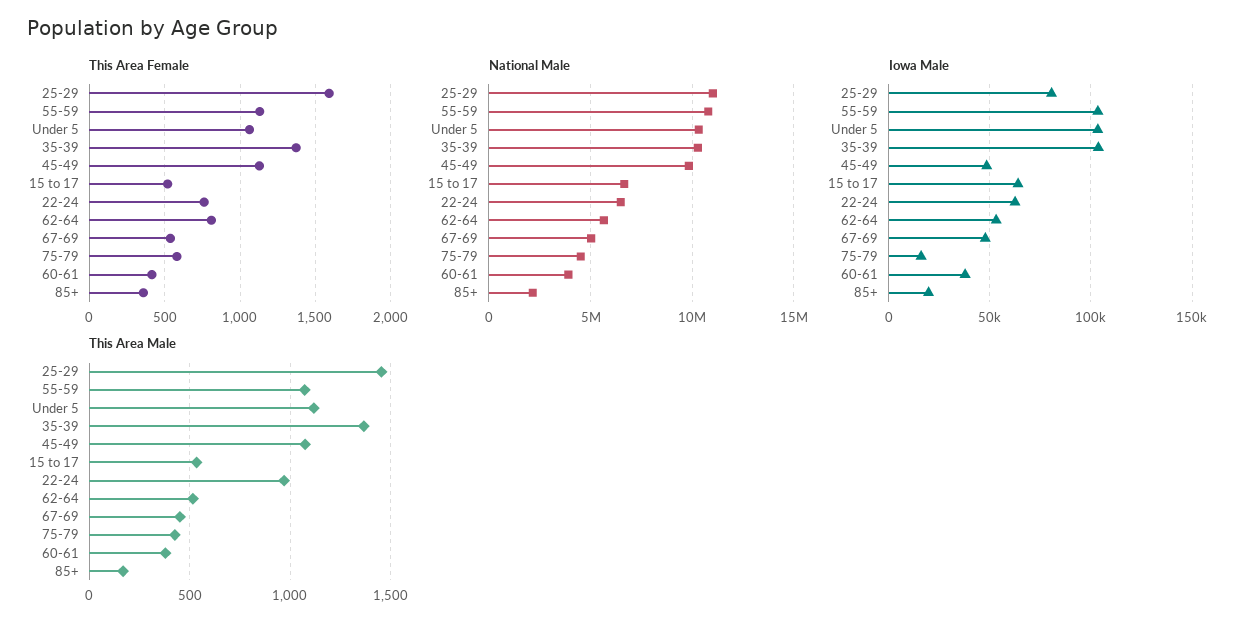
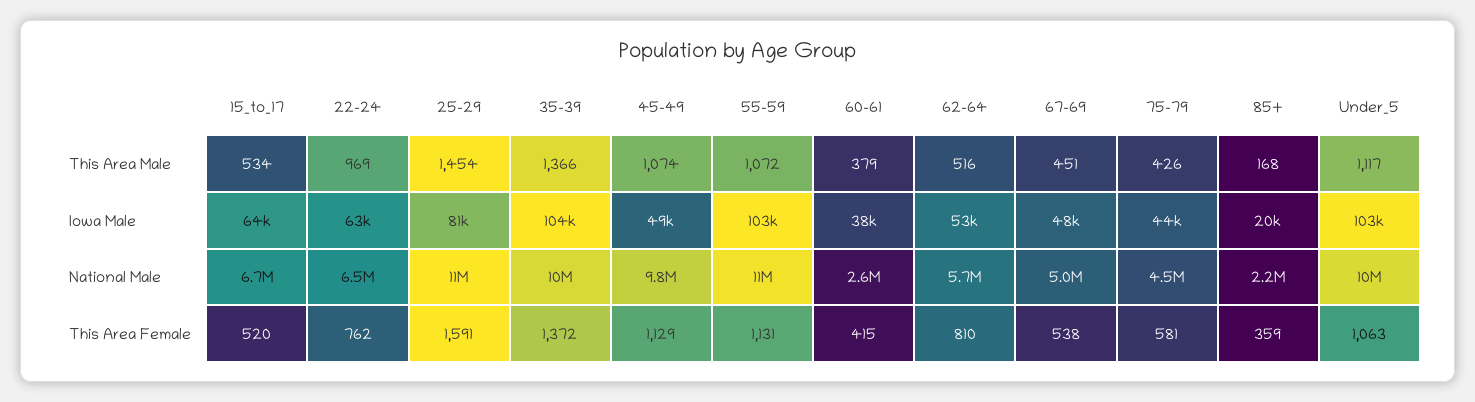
  {
    "This Area Female": {
      "25-29": 1591,
      "55-59": 1131,
      "Under 5": 1063,
      "35-39": 1372,
      "45-49": 1129,
      "15 to 17": 520,
      "22-24": 762,
      "62-64": 810,
      "67-69": 538,
      "75-79": 581,
      "60-61": 415,
      "85+": 359
    },
    "National Male": {
      "25-29": 11000000,
      "55-59": 11000000,
      "Under 5": 10000000,
      "35-39": 10000000,
      "45-49": 9800000,
      "15 to 17": 6700000,
      "22-24": 6500000,
      "62-64": 5700000,
      "67-69": 5000000,
      "75-79": 4500000,
-     "60-61": 4000000,
+     "60-61": 2600000,
      "85+": 2200000
    },
    "Iowa Male": {
      "25-29": 81000,
      "55-59": 103000,
      "Under 5": 103000,
      "35-39": 104000,
      "45-49": 49000,
      "15 to 17": 64000,
      "22-24": 63000,
      "62-64": 53000,
      "67-69": 48000,
-     "75-79": 15000,
+     "75-79": 44000,
      "60-61": 38000,
      "85+": 20000
    },
    "This Area Male": {
      "25-29": 1454,
      "55-59": 1072,
      "Under 5": 1117,
      "35-39": 1366,
      "45-49": 1074,
      "15 to 17": 534,
      "22-24": 969,
      "62-64": 516,
      "67-69": 451,
      "75-79": 426,
      "60-61": 379,
      "85+": 168
    }
  }

